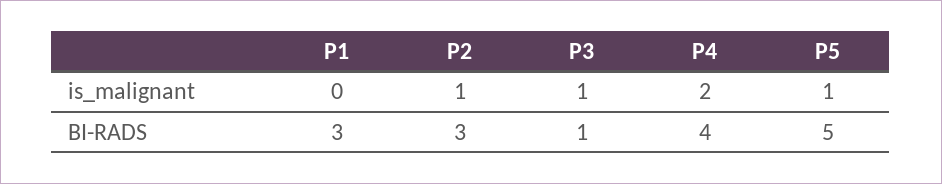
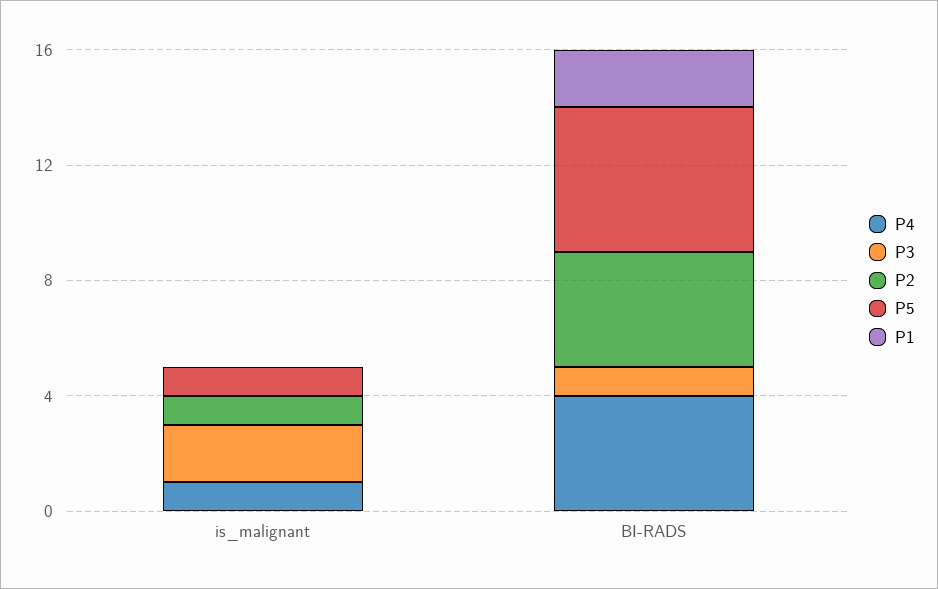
  {
    "P1": {
      "is_malignant": 0,
-     "BI-RADS": 3
+     "BI-RADS": 2
    },
    "P2": {
      "is_malignant": 1,
-     "BI-RADS": 3
+     "BI-RADS": 4
    },
    "P3": {
-     "is_malignant": 1,
+     "is_malignant": 2,
      "BI-RADS": 1
    },
    "P4": {
-     "is_malignant": 2,
+     "is_malignant": 1,
      "BI-RADS": 4
    },
    "P5": {
      "is_malignant": 1,
      "BI-RADS": 5
    }
  }

